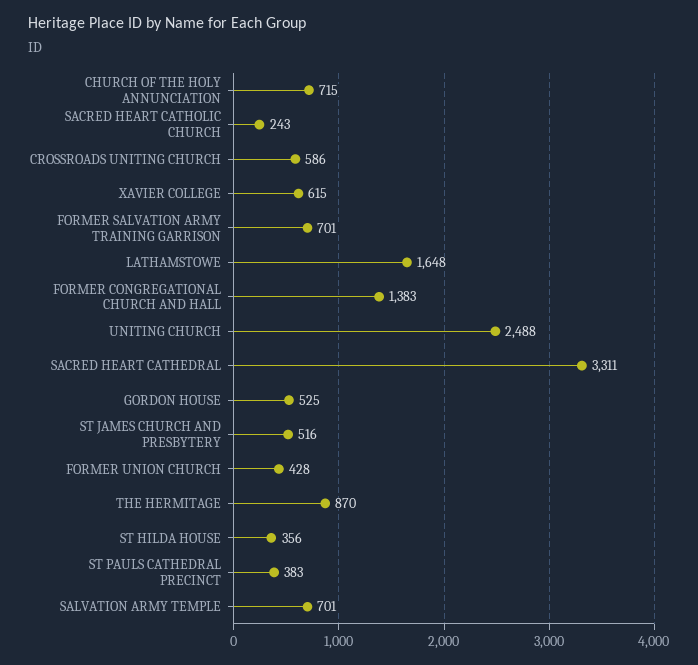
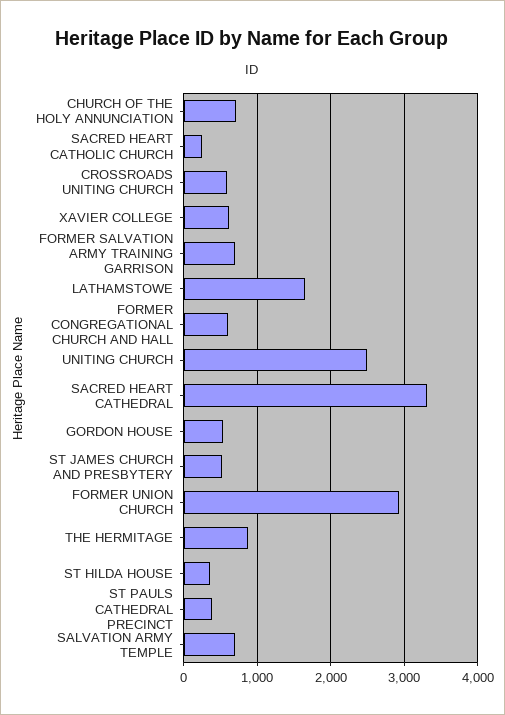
  {
    "CHURCH OF THE HOLY ANNUNCIATION": 715,
    "SACRED HEART CATHOLIC CHURCH": 243,
    "CROSSROADS UNITING CHURCH": 586,
    "XAVIER COLLEGE": 615,
    "FORMER SALVATION ARMY TRAINING GARRISON": 701,
    "LATHAMSTOWE": 1648,
-   "FORMER CONGREGATIONAL CHURCH AND HALL": 1383,
+   "FORMER CONGREGATIONAL CHURCH AND HALL": 600,
    "UNITING CHURCH": 2488,
    "SACRED HEART CATHEDRAL": 3311,
    "GORDON HOUSE": 525,
    "ST JAMES CHURCH AND PRESBYTERY": 516,
-   "FORMER UNION CHURCH": 428,
+   "FORMER UNION CHURCH": 2900,
    "THE HERMITAGE": 870,
    "ST HILDA HOUSE": 356,
    "ST PAULS CATHEDRAL PRECINCT": 383,
    "SALVATION ARMY TEMPLE": 701
  }

